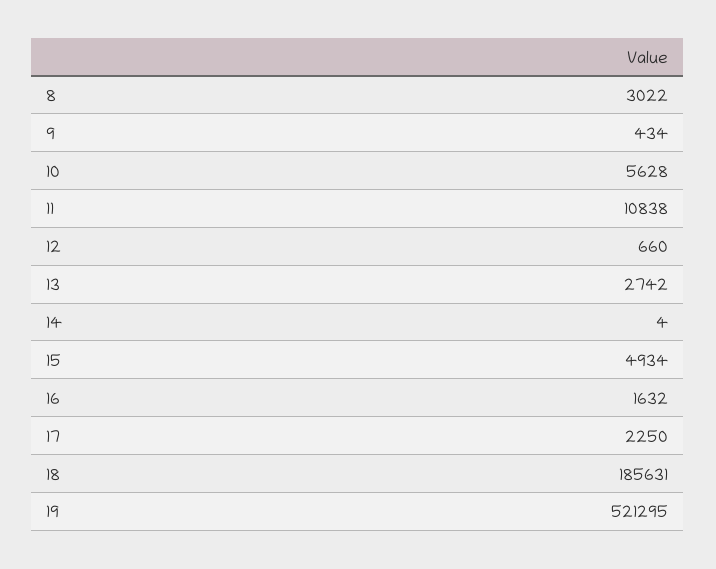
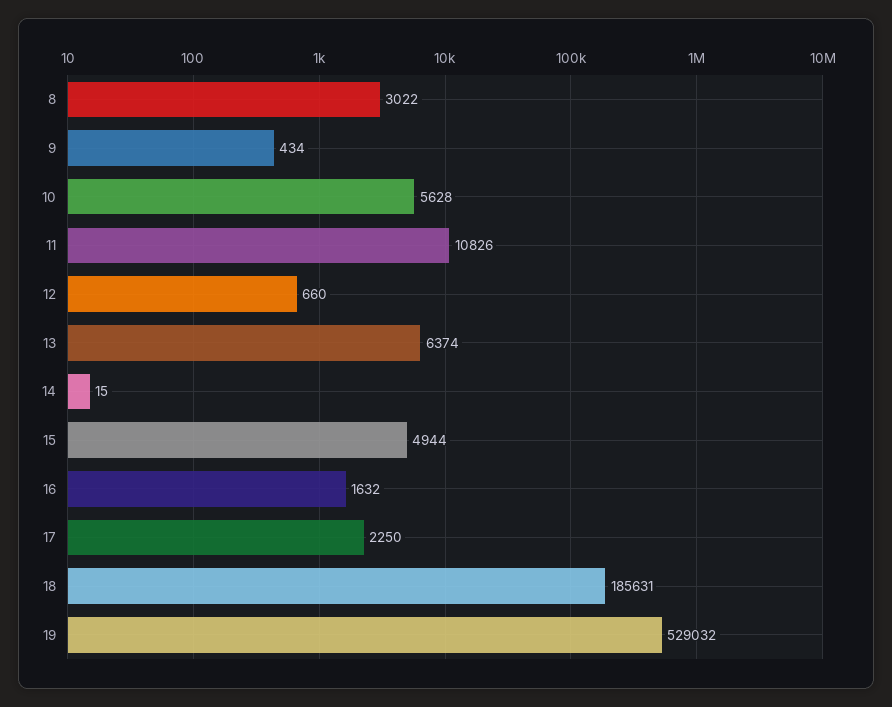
  {
    "8": 3022,
    "9": 434,
    "10": 5628,
-   "11": 10838,
+   "11": 10826,
    "12": 660,
-   "13": 2742,
+   "13": 6374,
-   "14": 4,
+   "14": 15,
-   "15": 4934,
+   "15": 4944,
    "16": 1632,
    "17": 2250,
    "18": 185631,
-   "19": 521295
+   "19": 529032
  }

